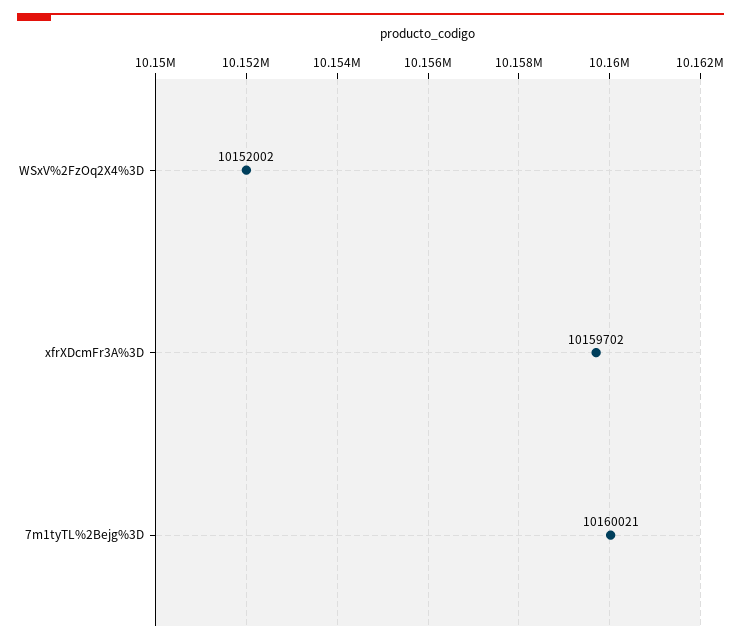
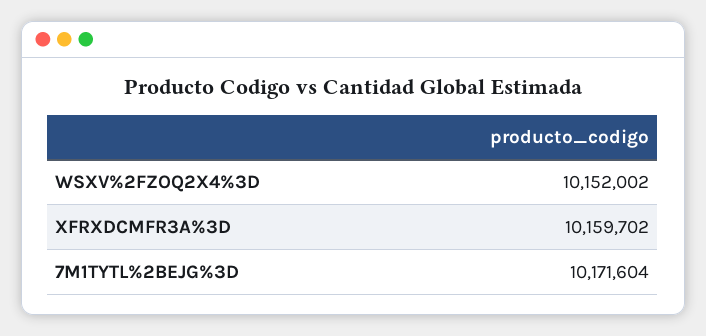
  {
    "WSxV%2FzOq2X4%3D": 10152002,
    "xfrXDcmFr3A%3D": 10159702,
-   "7m1tyTL%2Bejg%3D": 10160021
+   "7m1tyTL%2Bejg%3D": 10171604
  }

